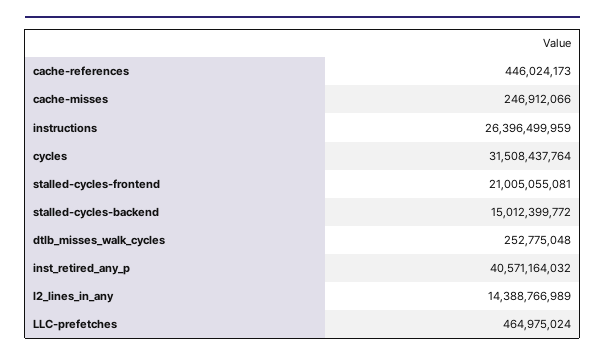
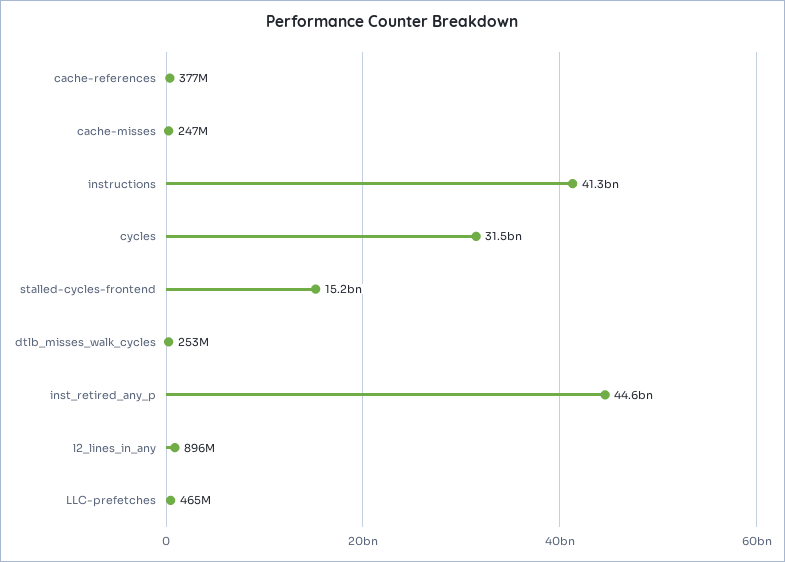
  {
-   "cache-references": 446024173,
+   "cache-references": 377000000,
    "cache-misses": 246912066,
-   "instructions": 26396499959,
+   "instructions": 41300000000,
    "cycles": 31508437764,
-   "stalled-cycles-frontend": 21005055081,
+   "stalled-cycles-frontend": 15200000000,
-   "stalled-cycles-backend": 15012399772,
    "dtlb_misses_walk_cycles": 252775048,
-   "inst_retired_any_p": 40571164032,
+   "inst_retired_any_p": 44600000000,
-   "l2_lines_in_any": 14388766989,
+   "l2_lines_in_any": 896000000,
    "LLC-prefetches": 464975024
  }

